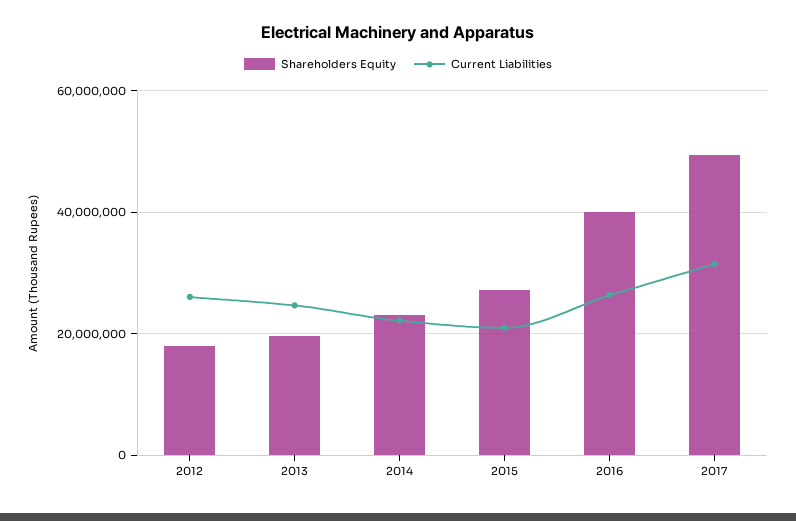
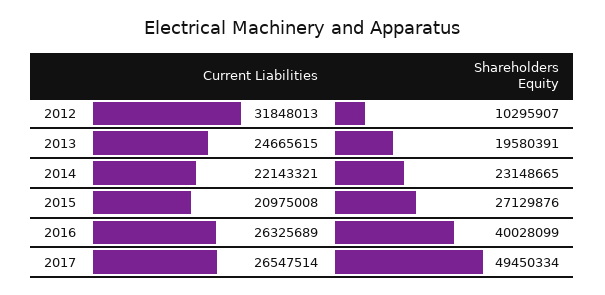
  {
    "Shareholders Equity": {
-     "2012": 18000000,
+     "2012": 10295907,
      "2013": 19580391,
      "2014": 23148665,
      "2015": 27129876,
      "2016": 40028099,
      "2017": 49450334
    },
    "Current Liabilities": {
-     "2012": 26000000,
+     "2012": 31848013,
      "2013": 24665615,
      "2014": 22143321,
      "2015": 20975008,
      "2016": 26325689,
-     "2017": 32000000
+     "2017": 26547514
    }
  }

